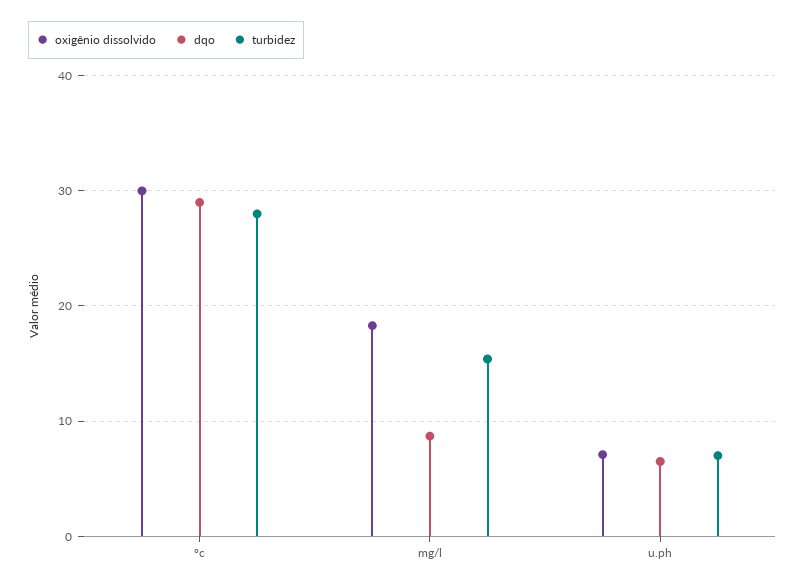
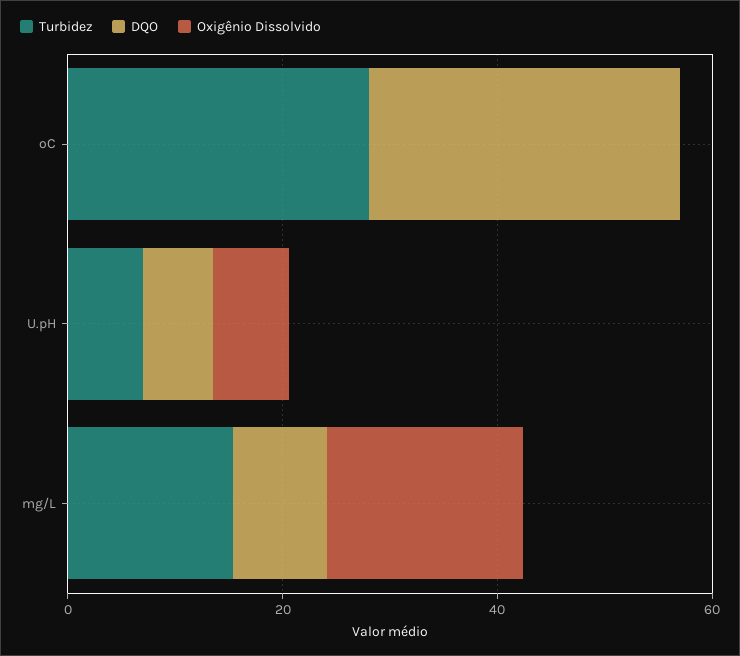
  {
    "oxigênio dissolvido": {
-     "ºc": 30,
+     "ºc": 0,
      "mg/l": 18,
      "u.ph": 7
    },
    "dqo": {
      "ºc": 29,
      "mg/l": 9,
      "u.ph": 7
    },
    "turbidez": {
      "ºc": 28,
      "mg/l": 15,
      "u.ph": 7
    }
  }

